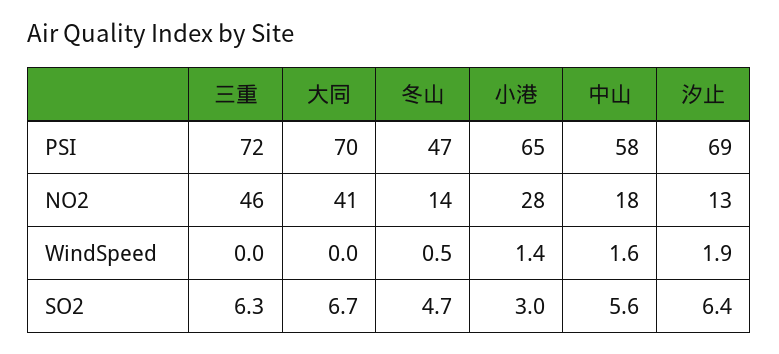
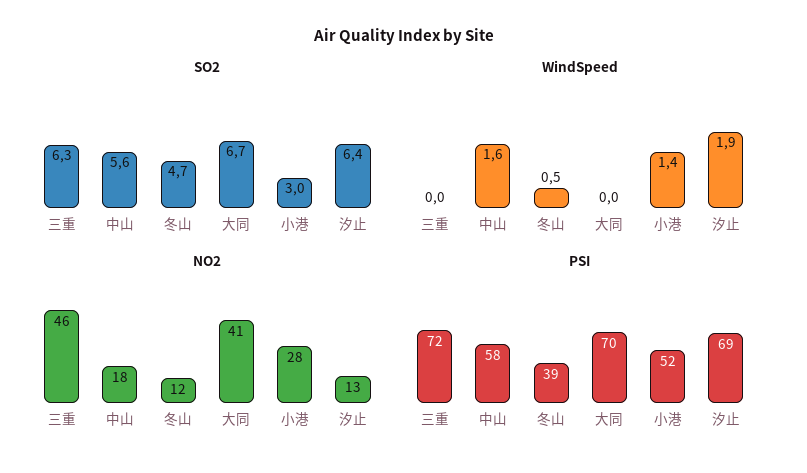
  {
    "PSI": {
      "三重": 72,
      "大同": 70,
-     "冬山": 47,
+     "冬山": 39,
-     "小港": 65,
+     "小港": 52,
      "中山": 58,
      "汐止": 69
    },
    "NO2": {
      "三重": 46,
      "大同": 41,
-     "冬山": 14,
+     "冬山": 12,
      "小港": 28,
      "中山": 18,
      "汐止": 13
    },
    "WindSpeed": {
      "三重": 0,
      "大同": 0,
      "冬山": 0.5,
      "小港": 1.4,
      "中山": 1.6,
      "汐止": 1.9
    },
    "SO2": {
      "三重": 6.3,
      "大同": 6.7,
      "冬山": 4.7,
      "小港": 3,
      "中山": 5.6,
      "汐止": 6.4
    }
  }

